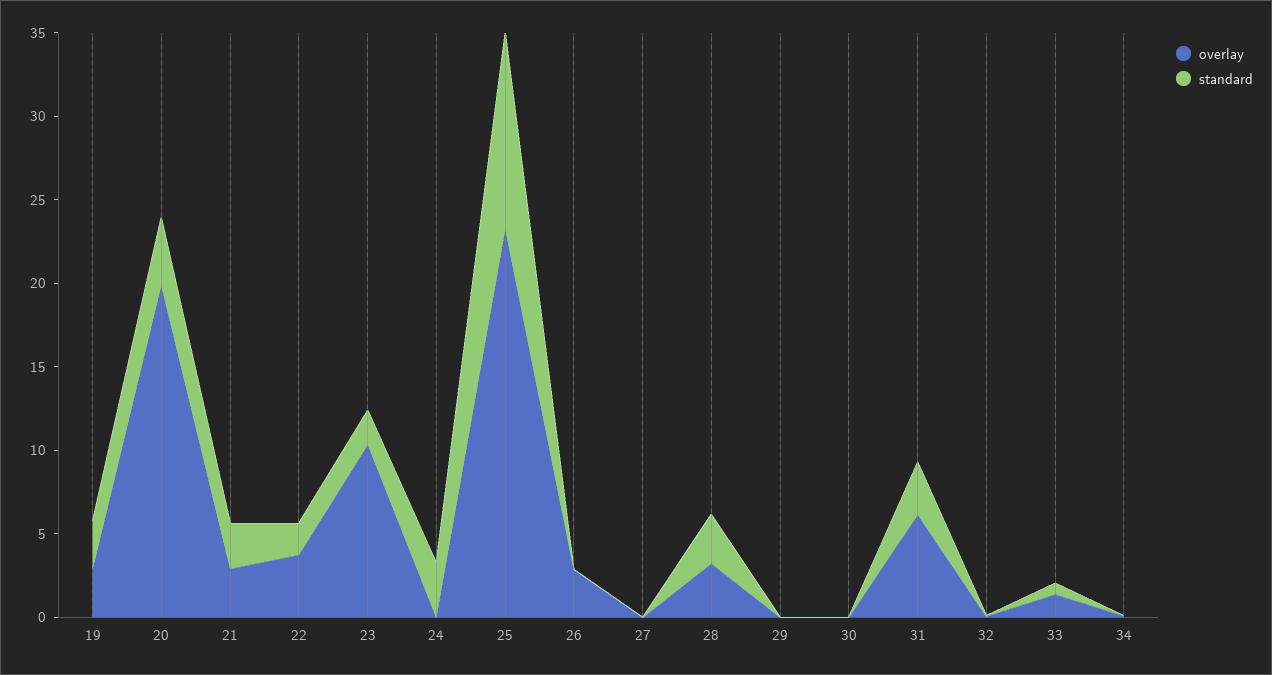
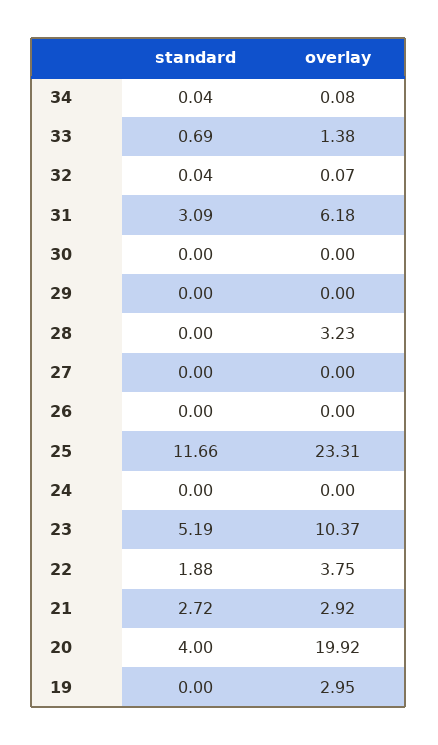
  {
    "overlay": {
      "19": 2.95,
      "20": 19.92,
      "21": 2.92,
      "22": 3.75,
      "23": 10.37,
      "24": 0,
      "25": 23.31,
-     "26": 3,
+     "26": 0,
      "27": 0,
      "28": 3.23,
      "29": 0,
      "30": 0,
      "31": 6.18,
      "32": 0.07,
      "33": 1.38,
      "34": 0.08
    },
    "standard": {
-     "19": 3,
+     "19": 0,
      "20": 4,
      "21": 2.72,
      "22": 1.88,
-     "23": 2,
+     "23": 5.19,
-     "24": 3,
+     "24": 0,
      "25": 11.66,
      "26": 0,
      "27": 0,
-     "28": 3,
+     "28": 0,
      "29": 0,
      "30": 0,
      "31": 3.09,
      "32": 0.04,
      "33": 0.69,
      "34": 0.04
    }
  }

